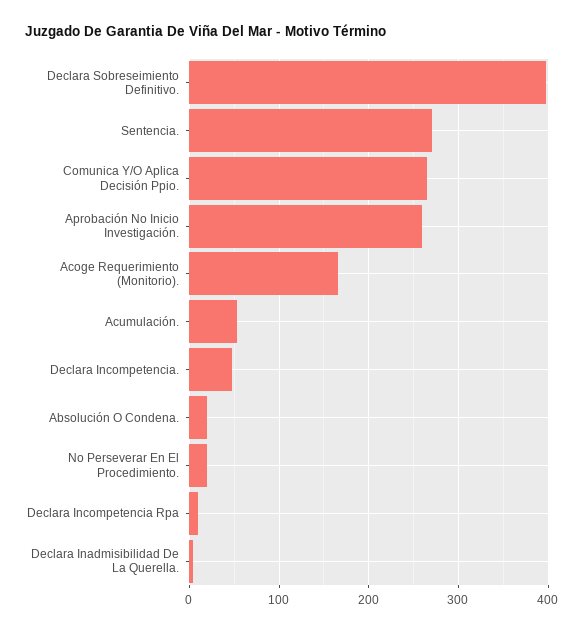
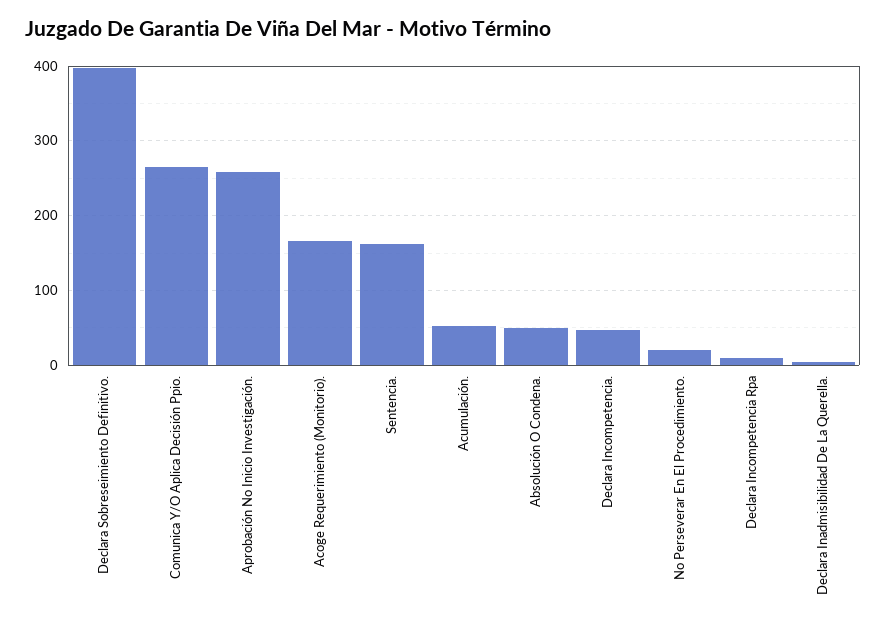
  {
    "Declara Sobreseimiento Definitivo.": 400,
-   "Sentencia.": 270,
+   "Sentencia.": 160,
    "Comunica Y/O Aplica Decisión Ppio.": 270,
    "Aprobación No Inicio Investigación.": 260,
    "Acoge Requerimiento (Monitorio).": 170,
    "Acumulación.": 50,
    "Declara Incompetencia.": 50,
-   "Absolución O Condena.": 20,
+   "Absolución O Condena.": 50,
    "No Perseverar En El Procedimiento.": 20,
    "Declara Incompetencia Rpa": 10,
    "Declara Inadmisibilidad De La Querella.": 0
  }

